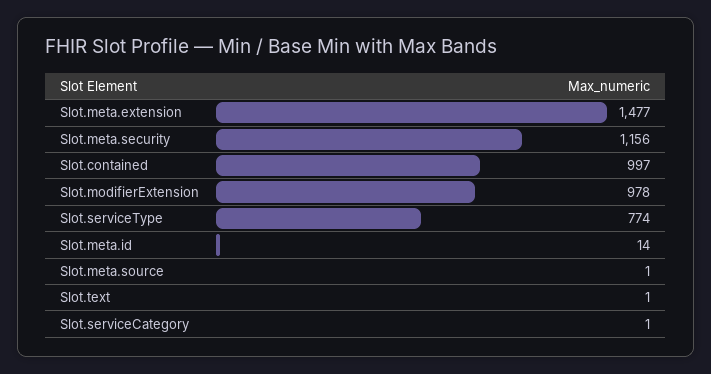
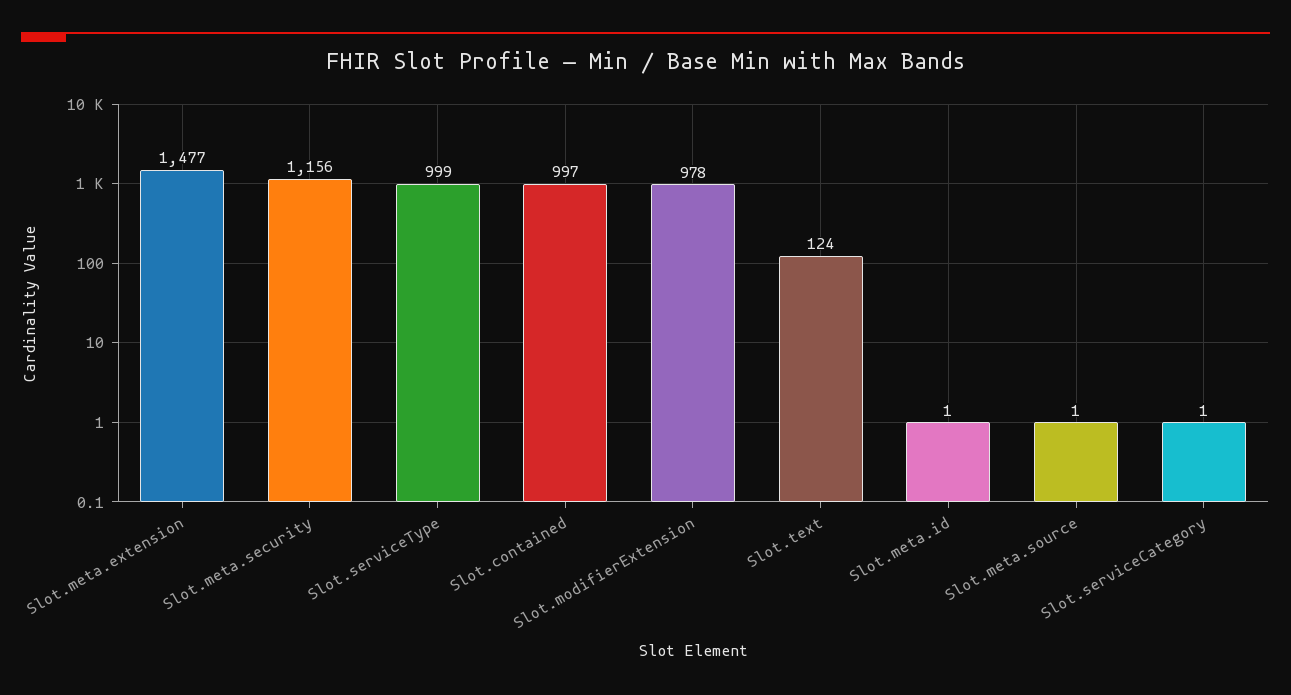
  {
    "Slot.meta.extension": 1477,
    "Slot.meta.security": 1156,
    "Slot.contained": 997,
    "Slot.modifierExtension": 978,
-   "Slot.serviceType": 774,
+   "Slot.serviceType": 999,
-   "Slot.meta.id": 14,
+   "Slot.meta.id": 1,
    "Slot.meta.source": 1,
-   "Slot.text": 1,
+   "Slot.text": 124,
    "Slot.serviceCategory": 1
  }

